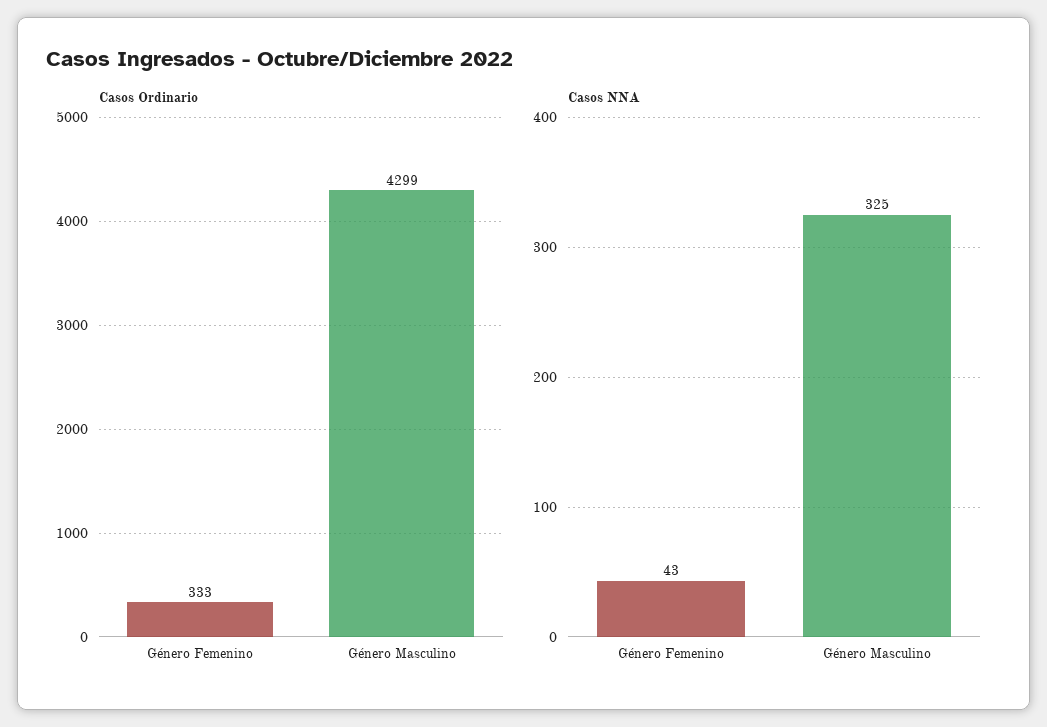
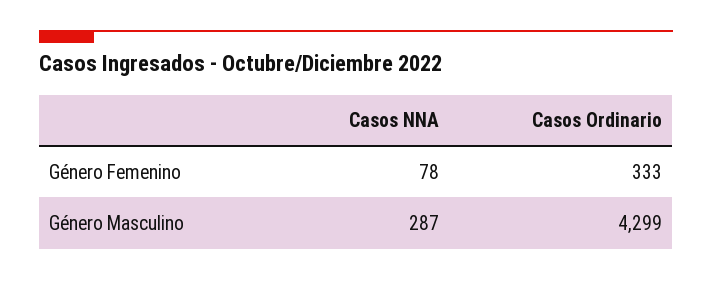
  {
    "Casos Ordinario": {
      "Género Femenino": 333,
      "Género Masculino": 4299
    },
    "Casos NNA": {
-     "Género Femenino": 43,
+     "Género Femenino": 78,
-     "Género Masculino": 325
+     "Género Masculino": 287
    }
  }

